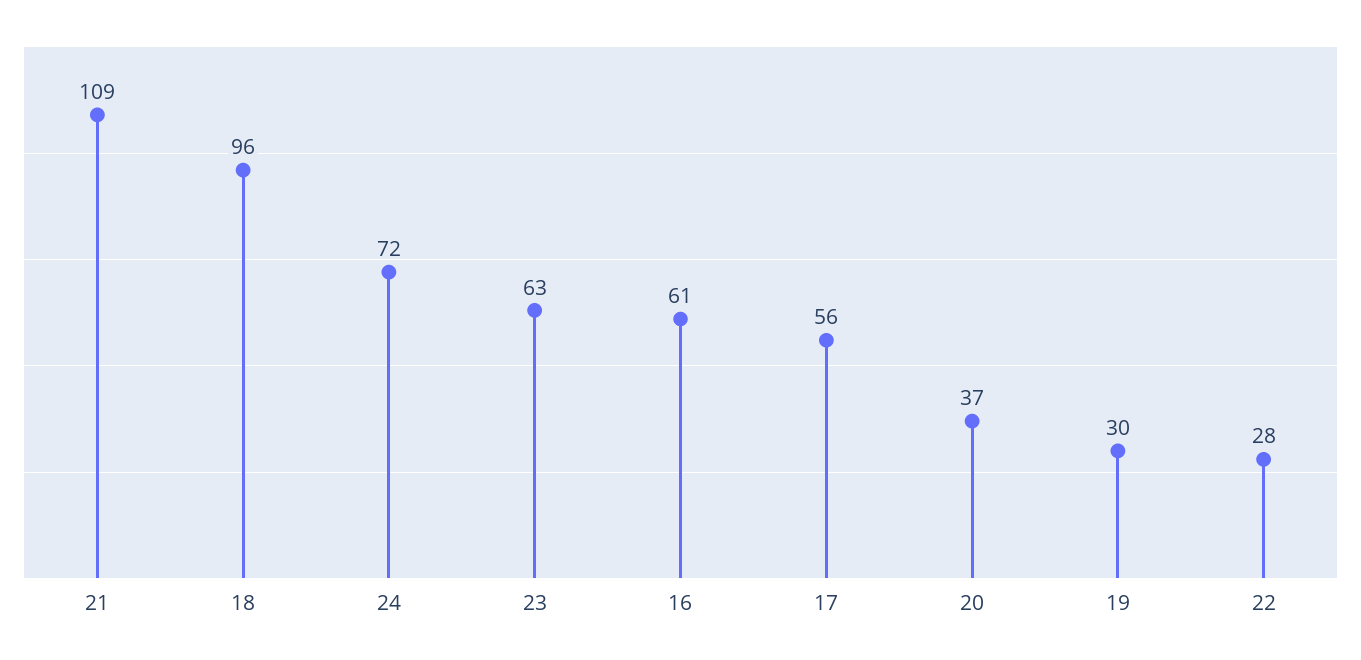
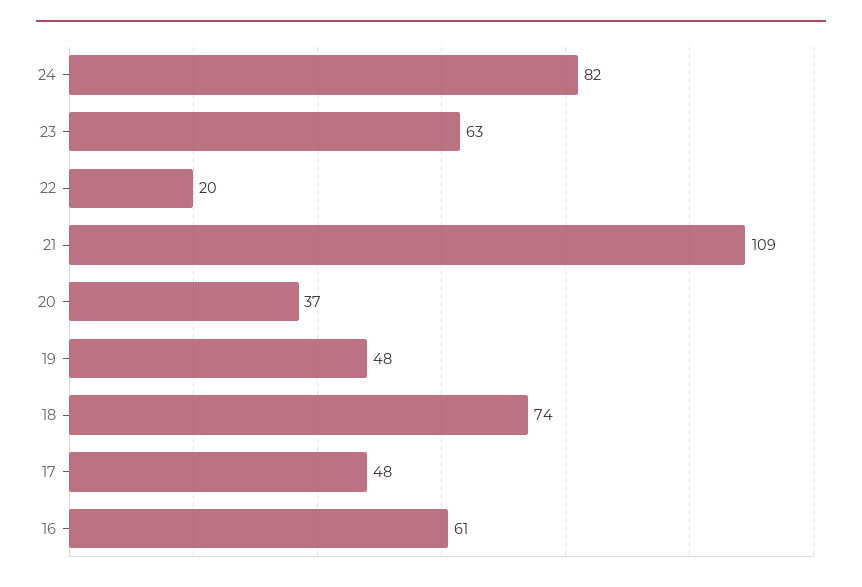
  {
    "21": 109,
-   "18": 96,
+   "18": 74,
-   "24": 72,
+   "24": 82,
    "23": 63,
    "16": 61,
-   "17": 56,
+   "17": 48,
    "20": 37,
-   "19": 30,
+   "19": 48,
-   "22": 28
+   "22": 20
  }

